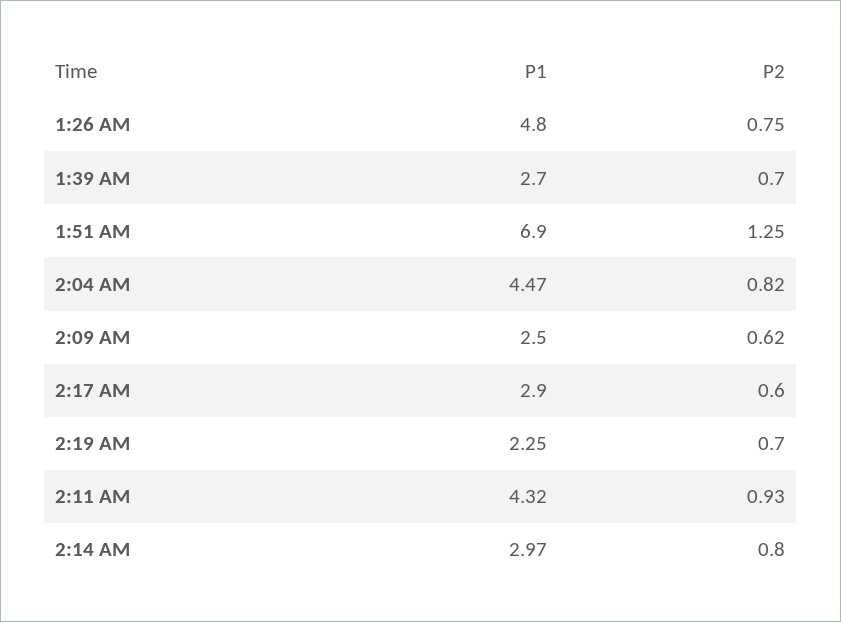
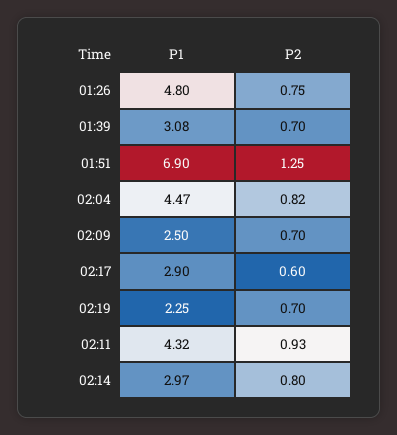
  {
    "P1": {
      "1:26 AM": 4.8,
-     "1:39 AM": 2.7,
+     "1:39 AM": 3.08,
      "1:51 AM": 6.9,
      "2:04 AM": 4.47,
      "2:09 AM": 2.5,
      "2:17 AM": 2.9,
      "2:19 AM": 2.25,
      "2:11 AM": 4.32,
      "2:14 AM": 2.97
    },
    "P2": {
      "1:26 AM": 0.75,
      "1:39 AM": 0.7,
      "1:51 AM": 1.25,
      "2:04 AM": 0.82,
-     "2:09 AM": 0.62,
+     "2:09 AM": 0.7,
      "2:17 AM": 0.6,
      "2:19 AM": 0.7,
      "2:11 AM": 0.93,
      "2:14 AM": 0.8
    }
  }

